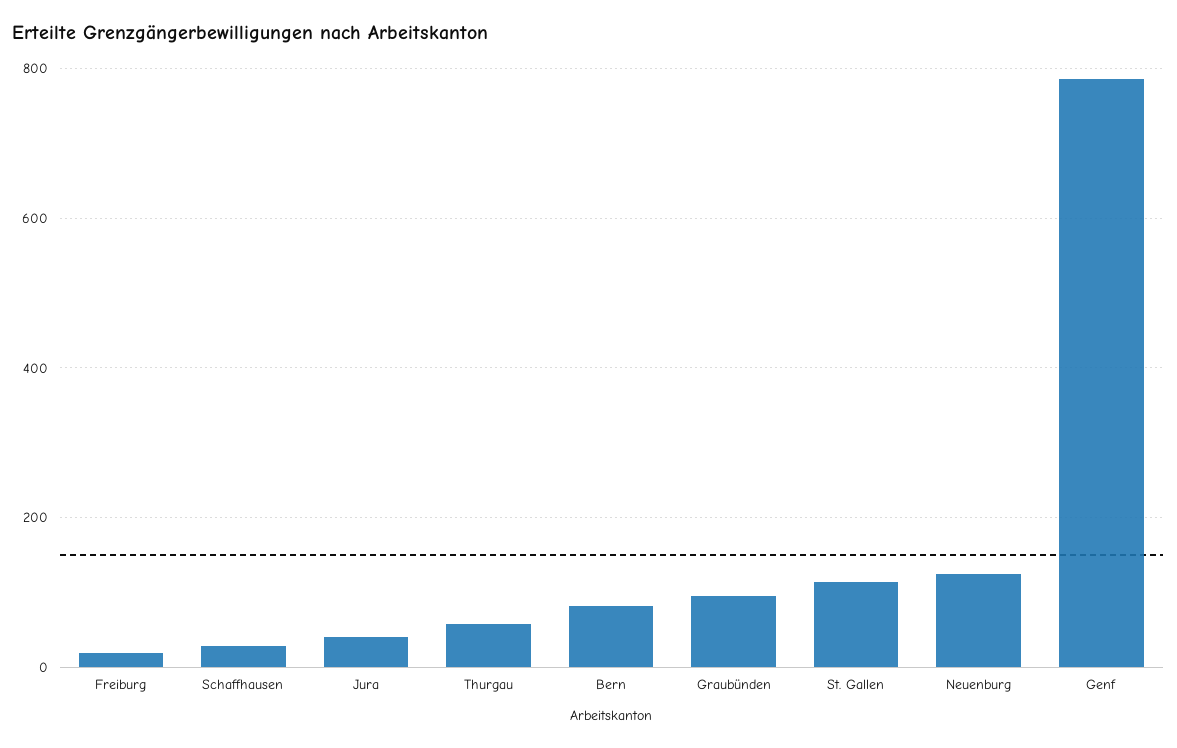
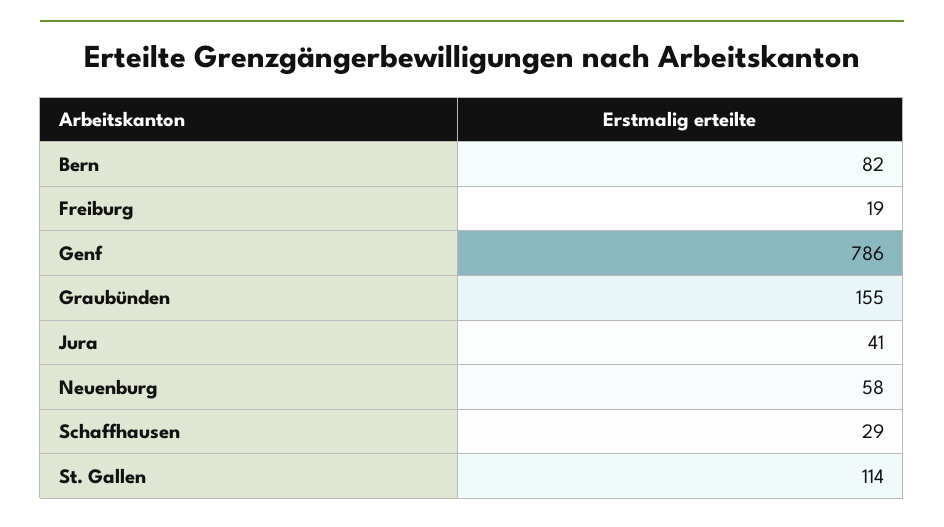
  {
    "Freiburg": 19,
    "Schaffhausen": 29,
    "Jura": 41,
-   "Thurgau": 60,
    "Bern": 82,
-   "Graubünden": 100,
+   "Graubünden": 155,
    "St. Gallen": 114,
-   "Neuenburg": 120,
+   "Neuenburg": 58,
    "Genf": 786
  }

